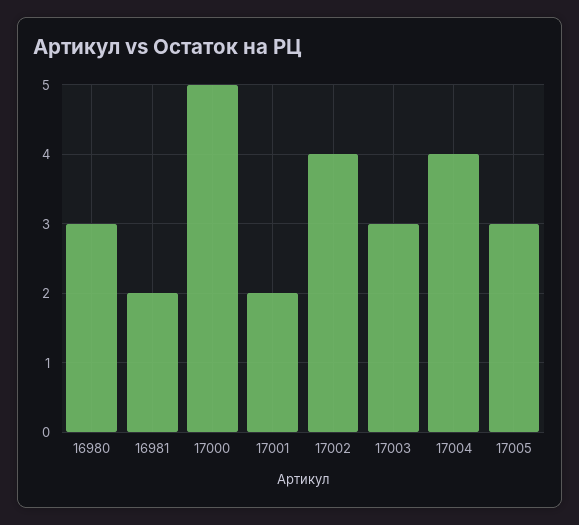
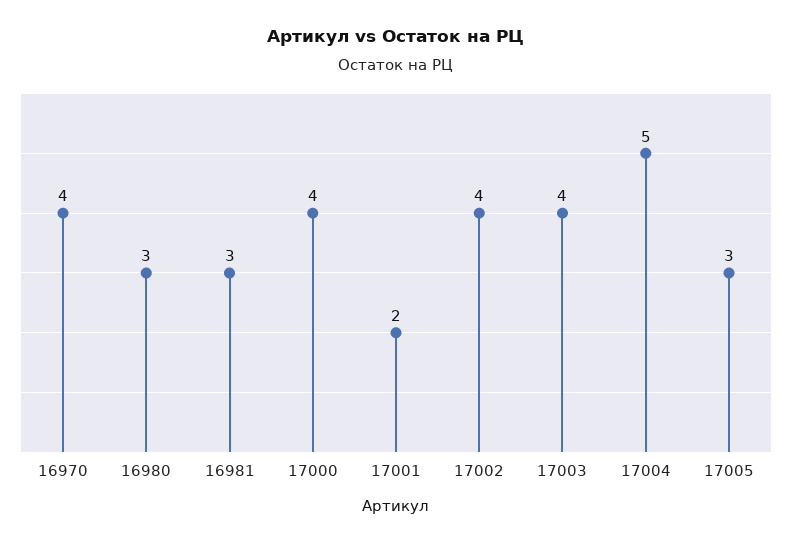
  {
    "16980": 3,
-   "16981": 2,
+   "16981": 3,
-   "17000": 5,
+   "17000": 4,
    "17001": 2,
    "17002": 4,
-   "17003": 3,
+   "17003": 4,
-   "17004": 4,
+   "17004": 5,
-   "17005": 3
+   "17005": 3,
+   "16970": 4
  }

